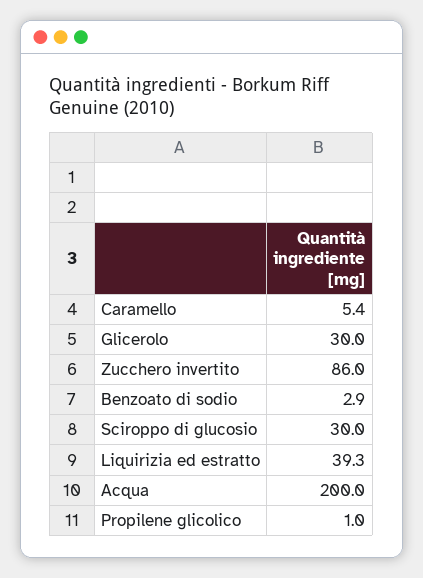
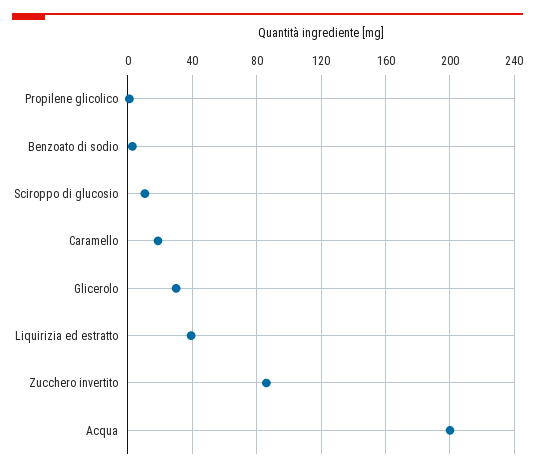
  {
-   "Caramello": 5.4,
+   "Caramello": 20,
    "Glicerolo": 30,
    "Zucchero invertito": 86,
    "Benzoato di sodio": 2.9,
-   "Sciroppo di glucosio": 30,
+   "Sciroppo di glucosio": 10,
    "Liquirizia ed estratto": 39.3,
    "Acqua": 200,
    "Propilene glicolico": 1
  }

